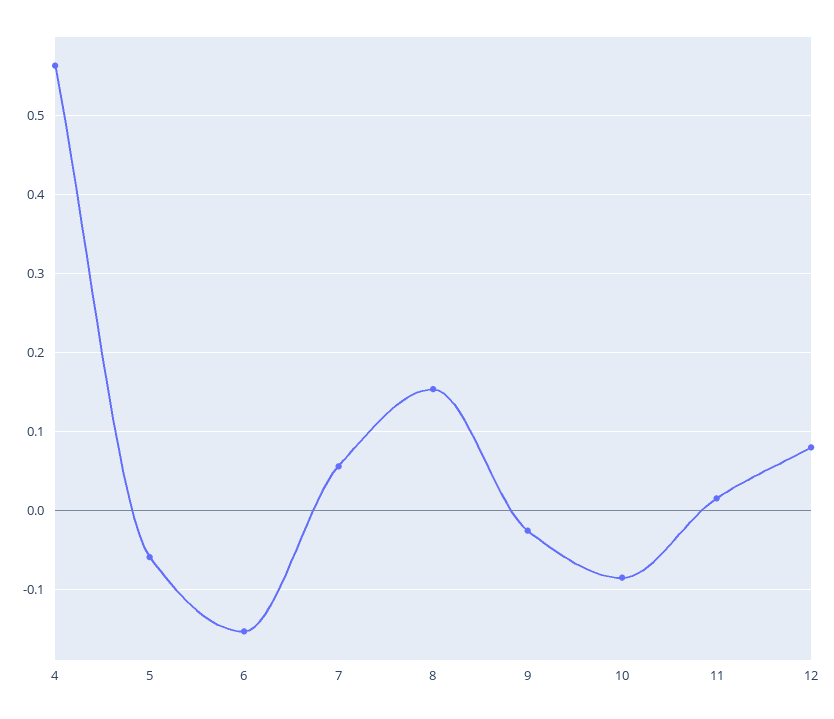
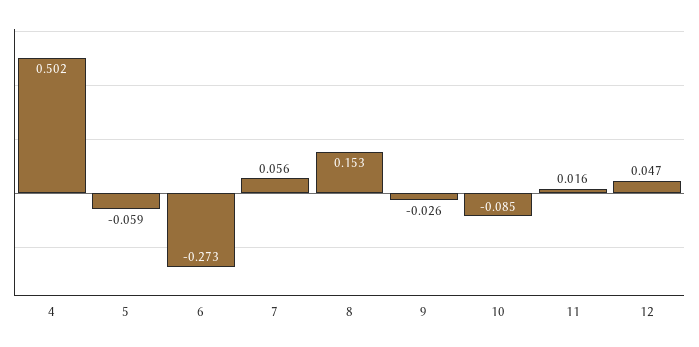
  {
-   "4": 0.56,
+   "4": 0.502,
    "5": -0.059,
-   "6": -0.15,
+   "6": -0.273,
    "7": 0.056,
    "8": 0.153,
    "9": -0.026,
    "10": -0.085,
    "11": 0.016,
-   "12": 0.08
+   "12": 0.047
  }

